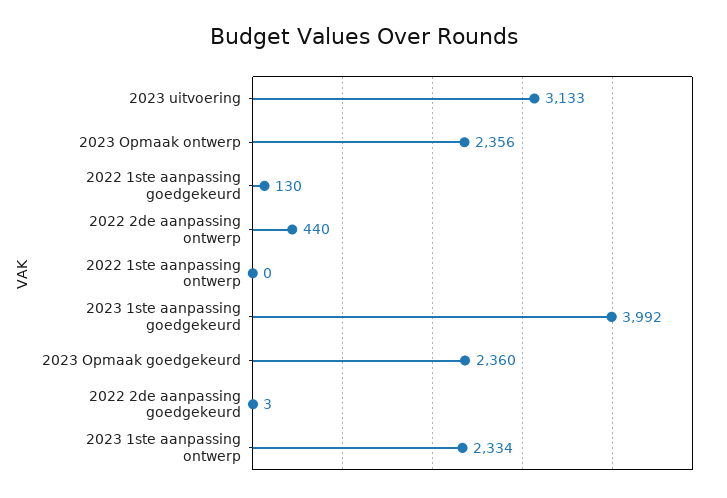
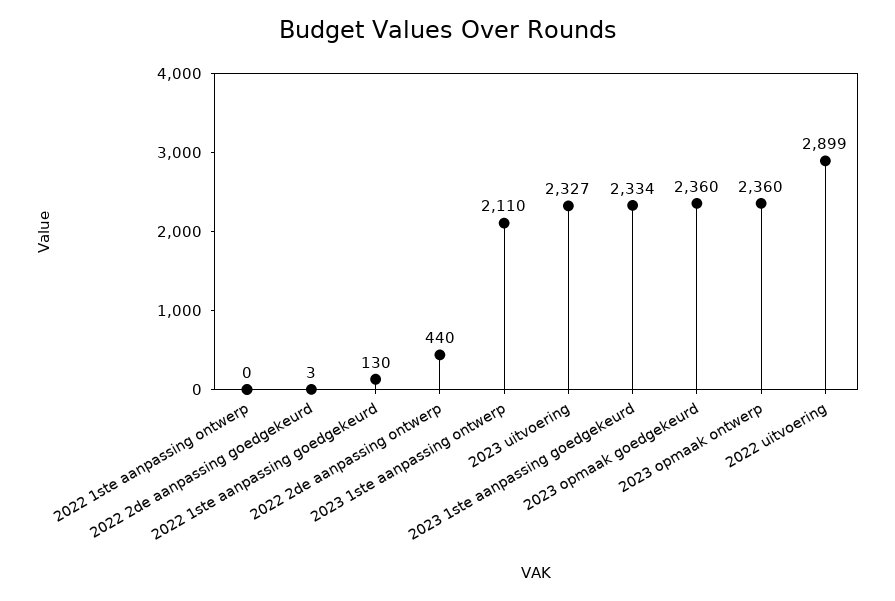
  {
-   "2023 uitvoering": 3133,
+   "2023 uitvoering": 2327,
-   "2023 Opmaak ontwerp": 2356,
+   "2023 Opmaak ontwerp": 2360,
    "2022 1ste aanpassing goedgekeurd": 130,
    "2022 2de aanpassing ontwerp": 440,
    "2022 1ste aanpassing ontwerp": 0,
-   "2023 1ste aanpassing goedgekeurd": 3992,
+   "2023 1ste aanpassing goedgekeurd": 2334,
    "2023 Opmaak goedgekeurd": 2360,
    "2022 2de aanpassing goedgekeurd": 3,
-   "2023 1ste aanpassing ontwerp": 2334
+   "2023 1ste aanpassing ontwerp": 2110,
+   "2022 uitvoering": 2899
  }

